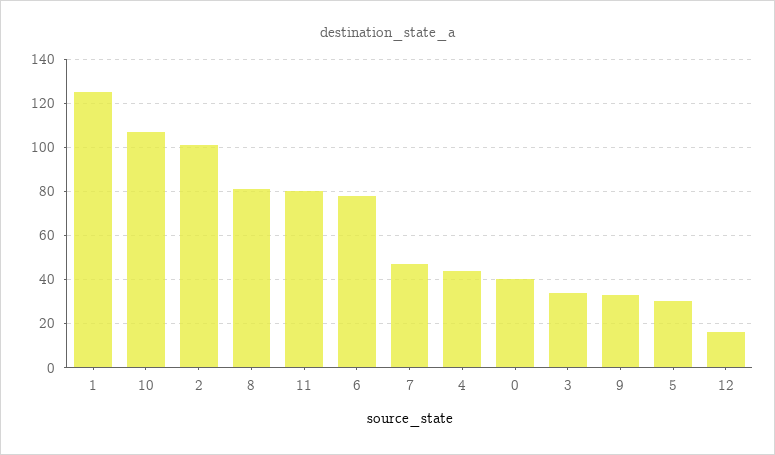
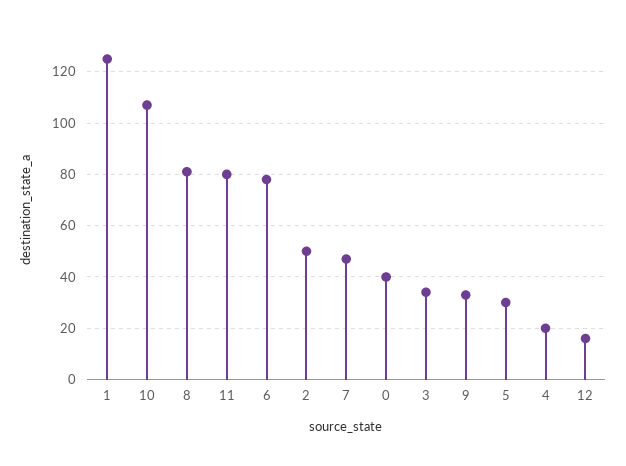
  {
    "1": 125,
    "10": 105,
-   "2": 100,
+   "2": 50,
    "8": 80,
    "11": 80,
    "6": 80,
    "7": 45,
-   "4": 45,
+   "4": 20,
    "0": 40,
    "3": 35,
    "9": 35,
    "5": 30,
    "12": 15
  }

